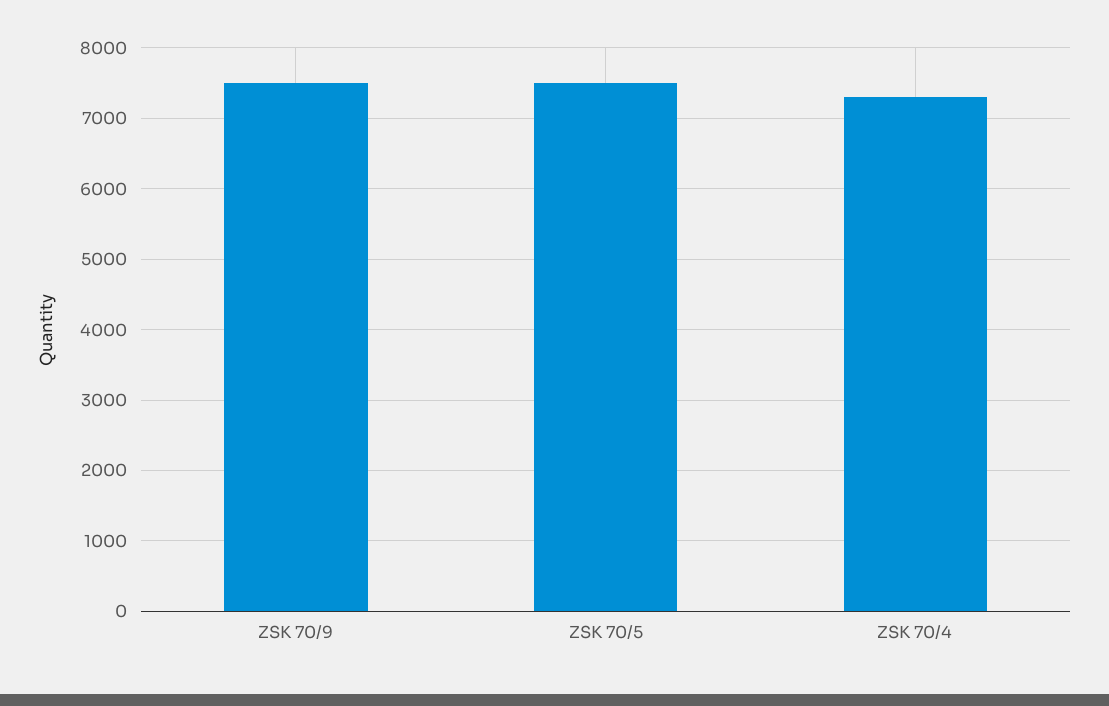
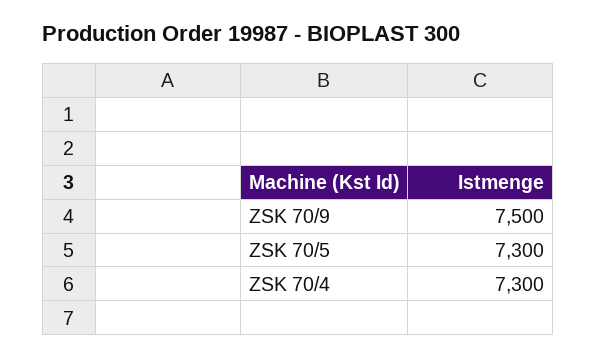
  {
    "ZSK 70/9": 7500,
-   "ZSK 70/5": 7500,
+   "ZSK 70/5": 7300,
    "ZSK 70/4": 7300
  }

